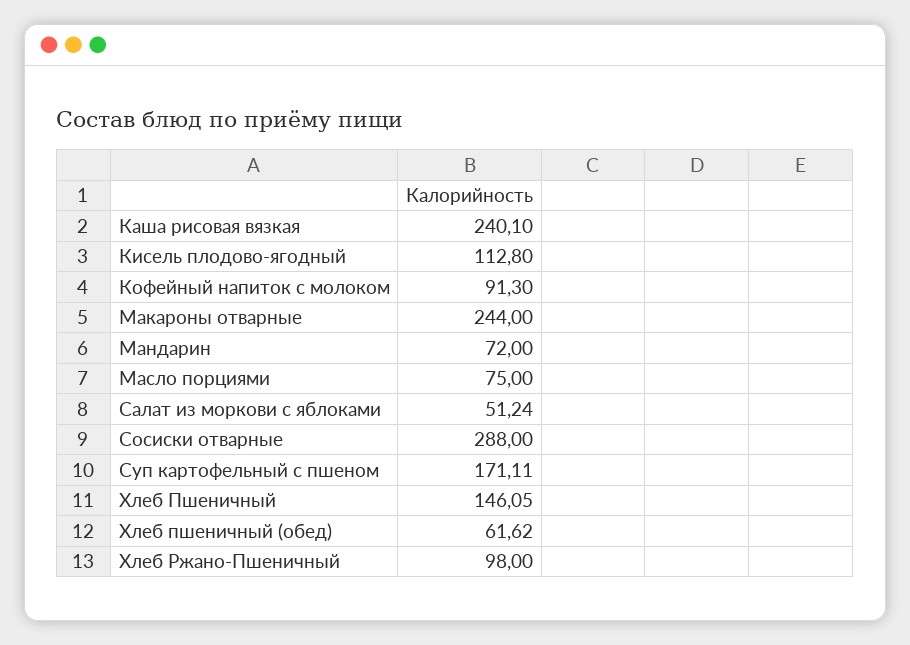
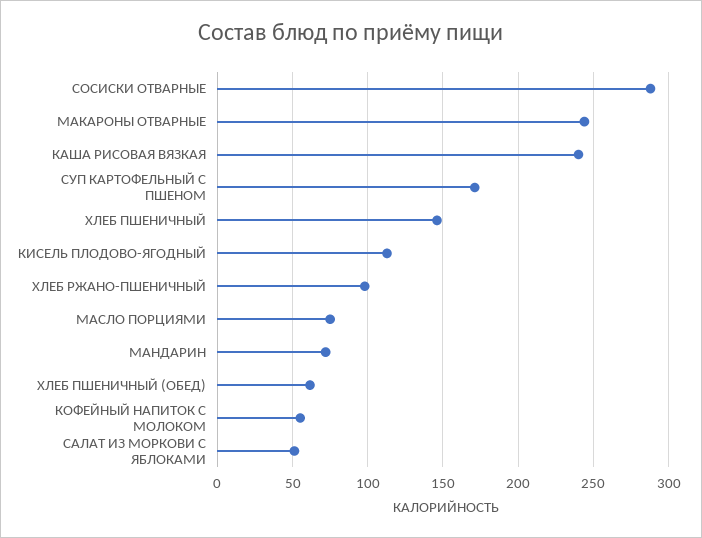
  {
    "Каша рисовая вязкая": 240.1,
    "Кисель плодово-ягодный": 112.8,
-   "Кофейный напиток с молоком": 91.3,
+   "Кофейный напиток с молоком": 55,
    "Макароны отварные": 244,
    "Мандарин": 72,
    "Масло порциями": 75,
    "Салат из моркови с яблоками": 51.24,
    "Сосиски отварные": 288,
    "Суп картофельный с пшеном": 171.11,
    "Хлеб Пшеничный": 146.05,
    "Хлеб пшеничный (обед)": 61.62,
    "Хлеб Ржано-Пшеничный": 98
  }

